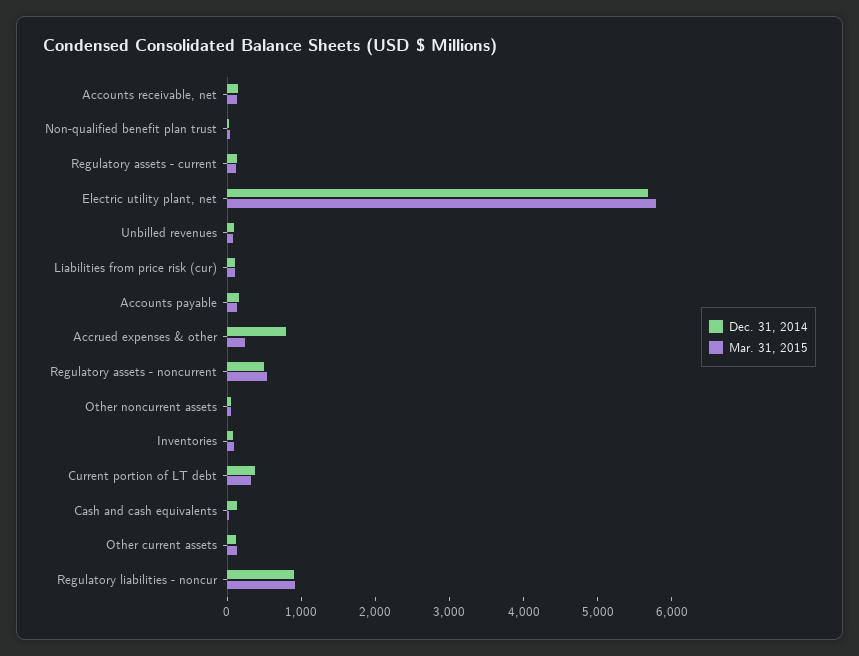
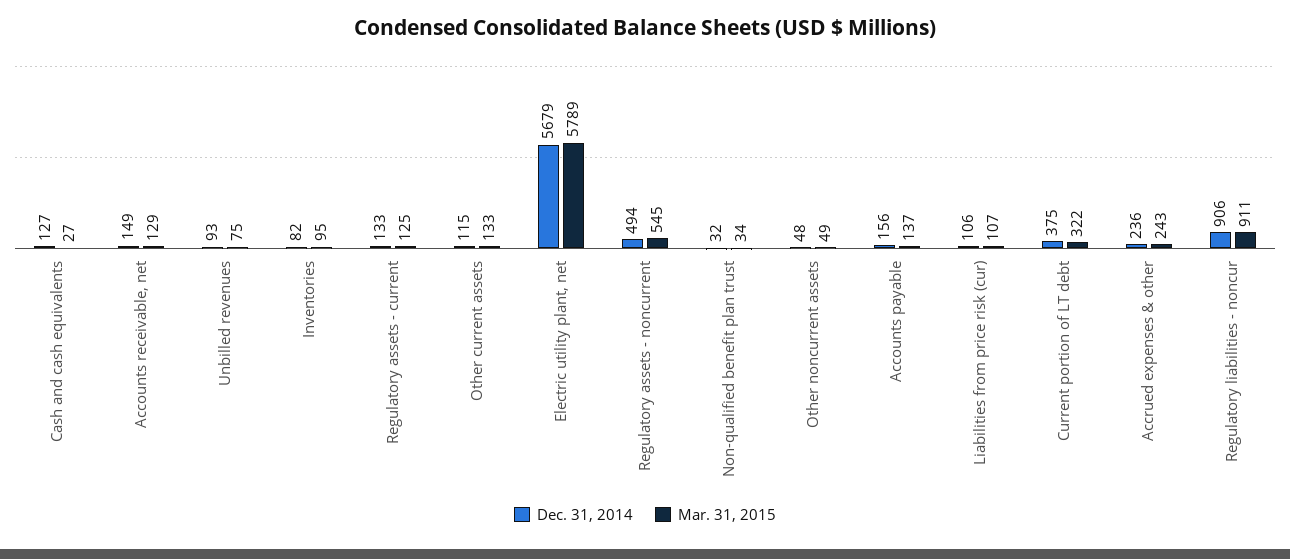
  {
    "Dec. 31, 2014": {
      "Accounts receivable, net": 149,
      "Non-qualified benefit plan trust": 32,
      "Regulatory assets - current": 133,
      "Electric utility plant, net": 5679,
      "Unbilled revenues": 93,
      "Liabilities from price risk (cur)": 106,
      "Accounts payable": 156,
-     "Accrued expenses & other": 800,
+     "Accrued expenses & other": 236,
      "Regulatory assets - noncurrent": 494,
      "Other noncurrent assets": 48,
      "Inventories": 82,
      "Current portion of LT debt": 375,
      "Cash and cash equivalents": 127,
      "Other current assets": 115,
      "Regulatory liabilities - noncur": 906
    },
    "Mar. 31, 2015": {
      "Accounts receivable, net": 129,
      "Non-qualified benefit plan trust": 34,
      "Regulatory assets - current": 125,
      "Electric utility plant, net": 5789,
      "Unbilled revenues": 75,
      "Liabilities from price risk (cur)": 107,
      "Accounts payable": 137,
      "Accrued expenses & other": 243,
      "Regulatory assets - noncurrent": 545,
      "Other noncurrent assets": 49,
      "Inventories": 95,
      "Current portion of LT debt": 322,
      "Cash and cash equivalents": 27,
      "Other current assets": 133,
      "Regulatory liabilities - noncur": 911
    }
  }

